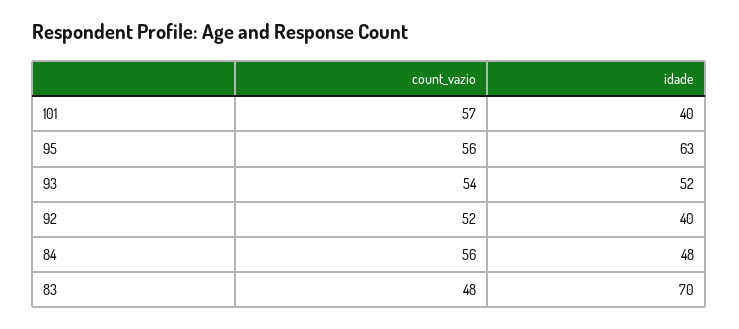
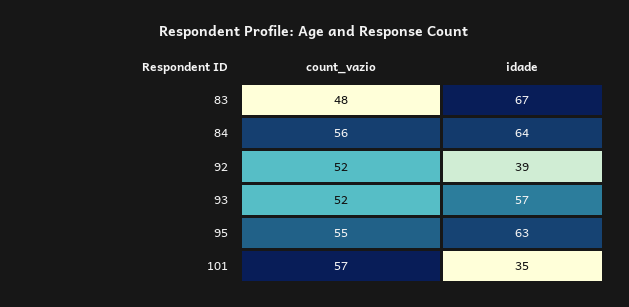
  {
    "count_vazio": {
      "101": 57,
-     "95": 56,
+     "95": 55,
-     "93": 54,
+     "93": 52,
      "92": 52,
      "84": 56,
      "83": 48
    },
    "idade": {
-     "101": 40,
+     "101": 35,
      "95": 63,
-     "93": 52,
+     "93": 57,
-     "92": 40,
+     "92": 39,
-     "84": 48,
+     "84": 64,
-     "83": 70
+     "83": 67
    }
  }

